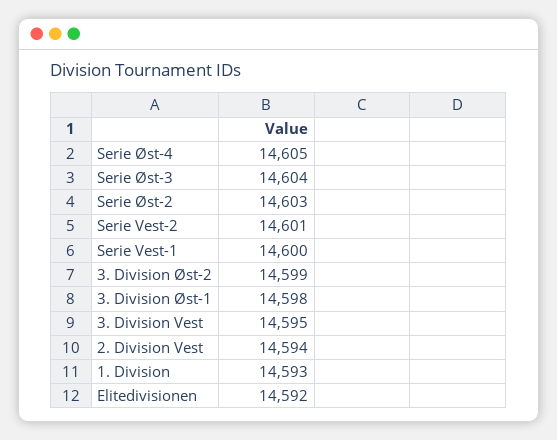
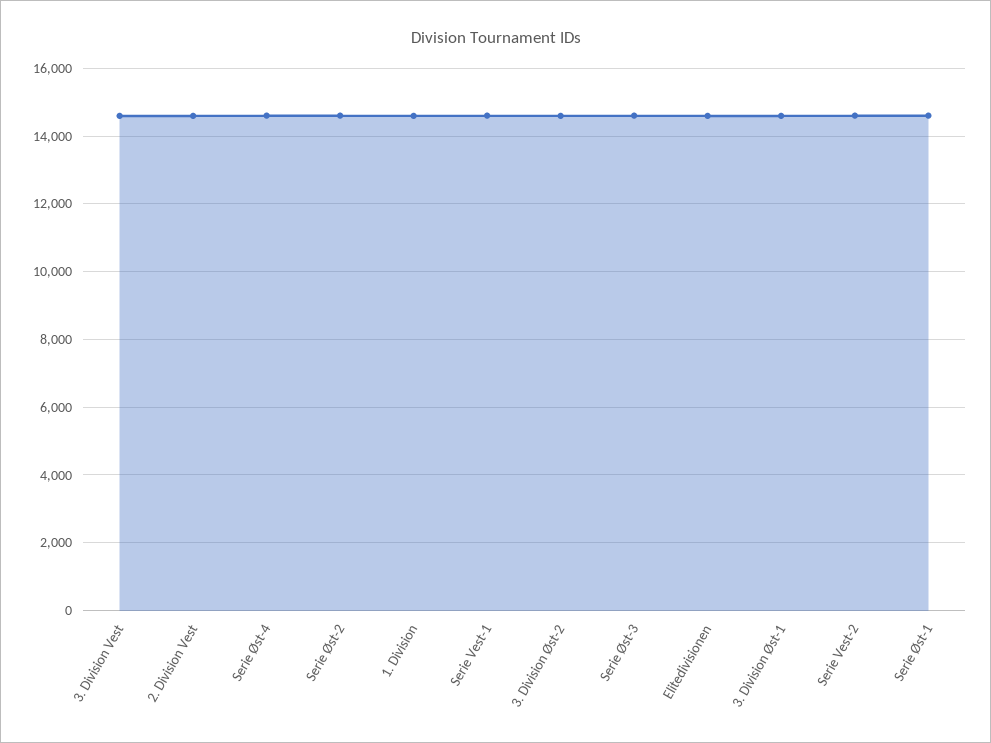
  {
    "Serie Øst-4": 14605,
    "Serie Øst-3": 14604,
    "Serie Øst-2": 14603,
    "Serie Vest-2": 14601,
    "Serie Vest-1": 14600,
    "3. Division Øst-2": 14599,
    "3. Division Øst-1": 14598,
    "3. Division Vest": 14595,
    "2. Division Vest": 14594,
    "1. Division": 14593,
-   "Elitedivisionen": 14592
+   "Elitedivisionen": 14592,
+   "Serie Øst-1": 14600
  }

